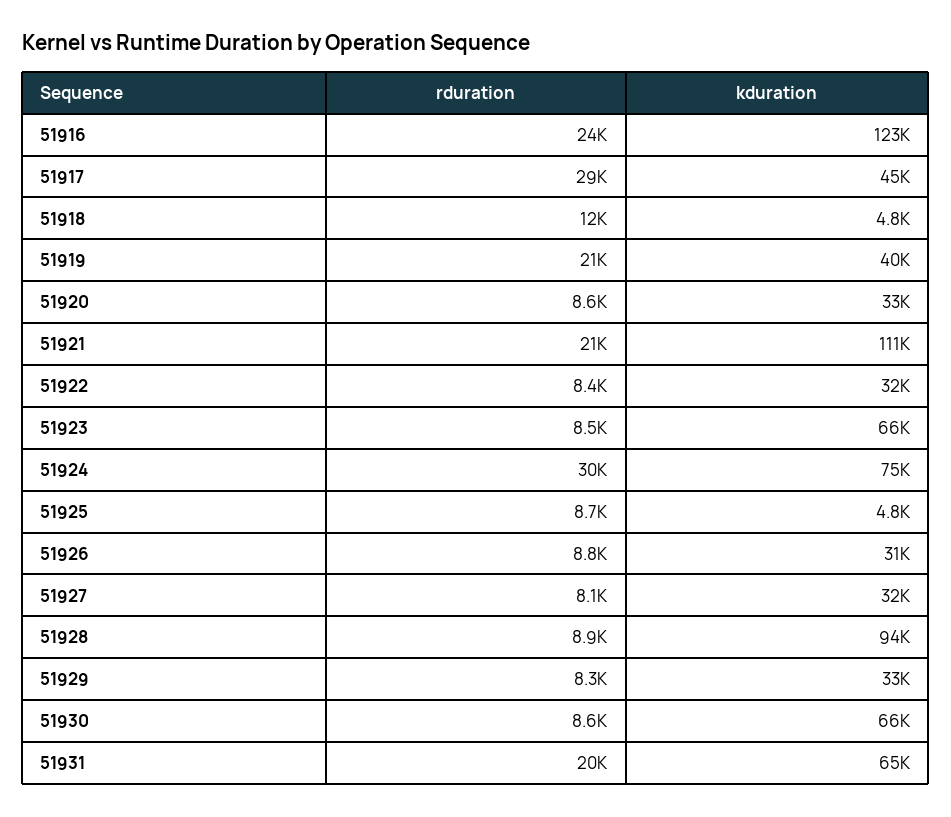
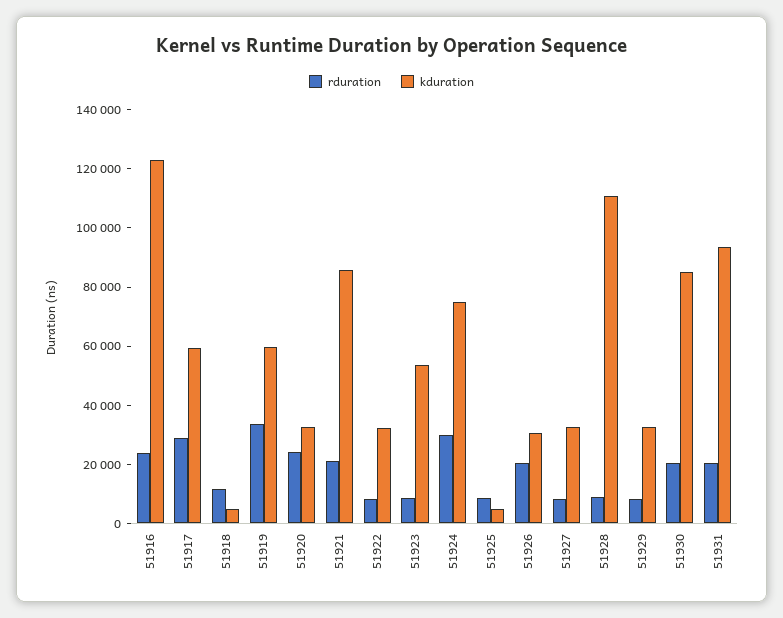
  {
    "rduration": {
      "51916": 24000,
      "51917": 29000,
      "51918": 12000,
-     "51919": 21000,
+     "51919": 35000,
-     "51920": 8600,
+     "51920": 25000,
      "51921": 21000,
      "51922": 8400,
      "51923": 8500,
      "51924": 30000,
      "51925": 8700,
-     "51926": 8800,
+     "51926": 20000,
      "51927": 8100,
      "51928": 8900,
      "51929": 8300,
-     "51930": 8600,
+     "51930": 20000,
      "51931": 20000
    },
    "kduration": {
      "51916": 123000,
-     "51917": 45000,
+     "51917": 60000,
      "51918": 4800,
-     "51919": 40000,
+     "51919": 60000,
      "51920": 33000,
-     "51921": 111000,
+     "51921": 85000,
      "51922": 32000,
-     "51923": 66000,
+     "51923": 55000,
      "51924": 75000,
      "51925": 4800,
      "51926": 31000,
      "51927": 32000,
-     "51928": 94000,
+     "51928": 110000,
      "51929": 33000,
-     "51930": 66000,
+     "51930": 85000,
-     "51931": 65000
+     "51931": 95000
    }
  }

